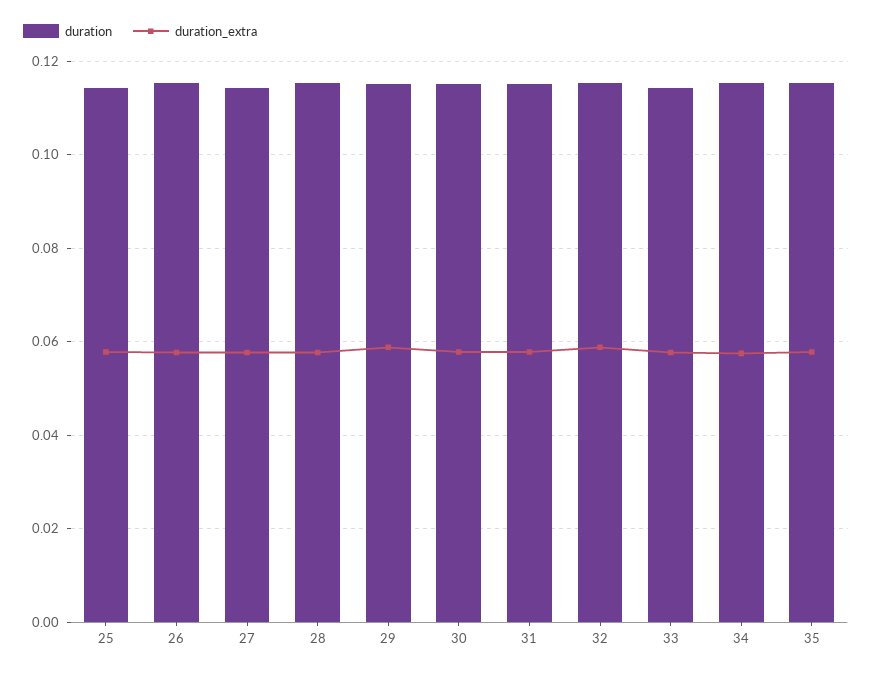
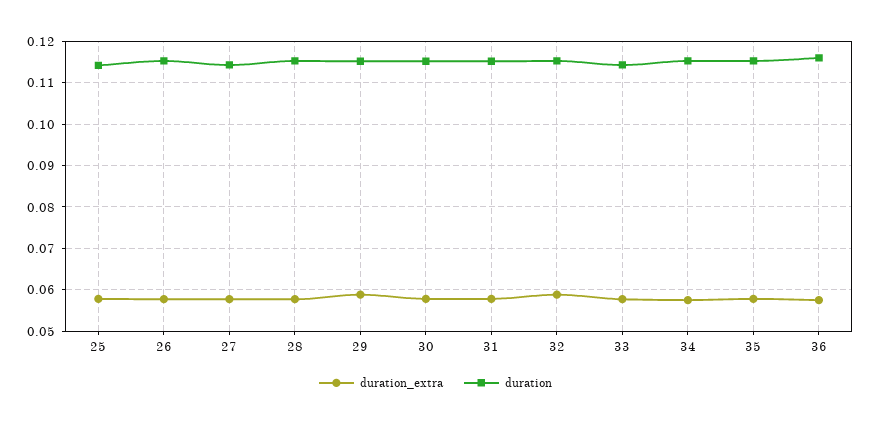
  {
    "duration": {
      "25": 0.114,
      "26": 0.116,
      "27": 0.114,
      "28": 0.116,
      "29": 0.116,
      "30": 0.116,
      "31": 0.116,
      "32": 0.116,
      "33": 0.114,
      "34": 0.116,
-     "35": 0.116
+     "35": 0.116,
+     "36": 0.116
    },
    "duration_extra": {
      "25": 0.058,
      "26": 0.058,
      "27": 0.058,
      "28": 0.058,
      "29": 0.058,
      "30": 0.058,
      "31": 0.058,
      "32": 0.058,
      "33": 0.058,
      "34": 0.058,
-     "35": 0.058
+     "35": 0.058,
+     "36": 0.058
    }
  }

